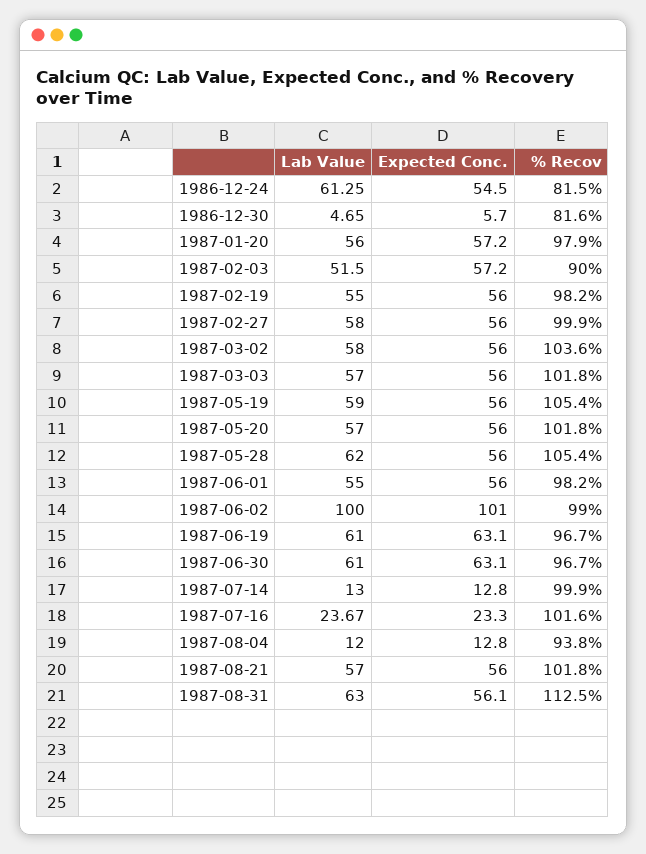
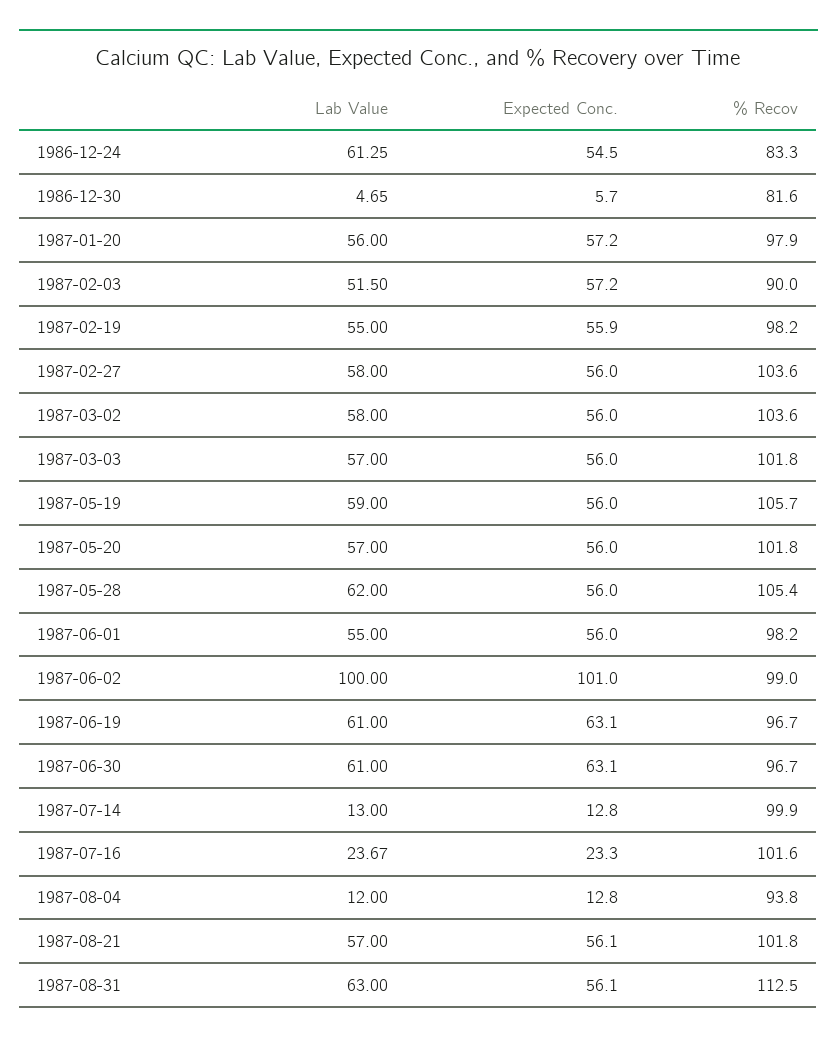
  {
    "Lab Value": {
      "1986-12-24": 61.25,
      "1986-12-30": 4.65,
      "1987-01-20": 56,
      "1987-02-03": 51.5,
      "1987-02-19": 55,
      "1987-02-27": 58,
      "1987-03-02": 58,
      "1987-03-03": 57,
      "1987-05-19": 59,
      "1987-05-20": 57,
      "1987-05-28": 62,
      "1987-06-01": 55,
      "1987-06-02": 100,
      "1987-06-19": 61,
      "1987-06-30": 61,
      "1987-07-14": 13,
      "1987-07-16": 23.67,
      "1987-08-04": 12,
      "1987-08-21": 57,
      "1987-08-31": 63
    },
    "Expected Conc.": {
      "1986-12-24": 54.5,
      "1986-12-30": 5.7,
      "1987-01-20": 57.2,
      "1987-02-03": 57.2,
-     "1987-02-19": 56,
+     "1987-02-19": 55.9,
      "1987-02-27": 56,
      "1987-03-02": 56,
      "1987-03-03": 56,
      "1987-05-19": 56,
      "1987-05-20": 56,
      "1987-05-28": 56,
      "1987-06-01": 56,
      "1987-06-02": 101,
      "1987-06-19": 63.1,
      "1987-06-30": 63.1,
      "1987-07-14": 12.8,
      "1987-07-16": 23.3,
      "1987-08-04": 12.8,
-     "1987-08-21": 56,
+     "1987-08-21": 56.1,
      "1987-08-31": 56.1
    },
    "% Recov": {
-     "1986-12-24": 81.5,
+     "1986-12-24": 83.3,
      "1986-12-30": 81.6,
      "1987-01-20": 97.9,
      "1987-02-03": 90,
      "1987-02-19": 98.2,
-     "1987-02-27": 99.9,
+     "1987-02-27": 103.6,
      "1987-03-02": 103.6,
      "1987-03-03": 101.8,
-     "1987-05-19": 105.4,
+     "1987-05-19": 105.7,
      "1987-05-20": 101.8,
      "1987-05-28": 105.4,
      "1987-06-01": 98.2,
      "1987-06-02": 99,
      "1987-06-19": 96.7,
      "1987-06-30": 96.7,
      "1987-07-14": 99.9,
      "1987-07-16": 101.6,
      "1987-08-04": 93.8,
      "1987-08-21": 101.8,
      "1987-08-31": 112.5
    }
  }

